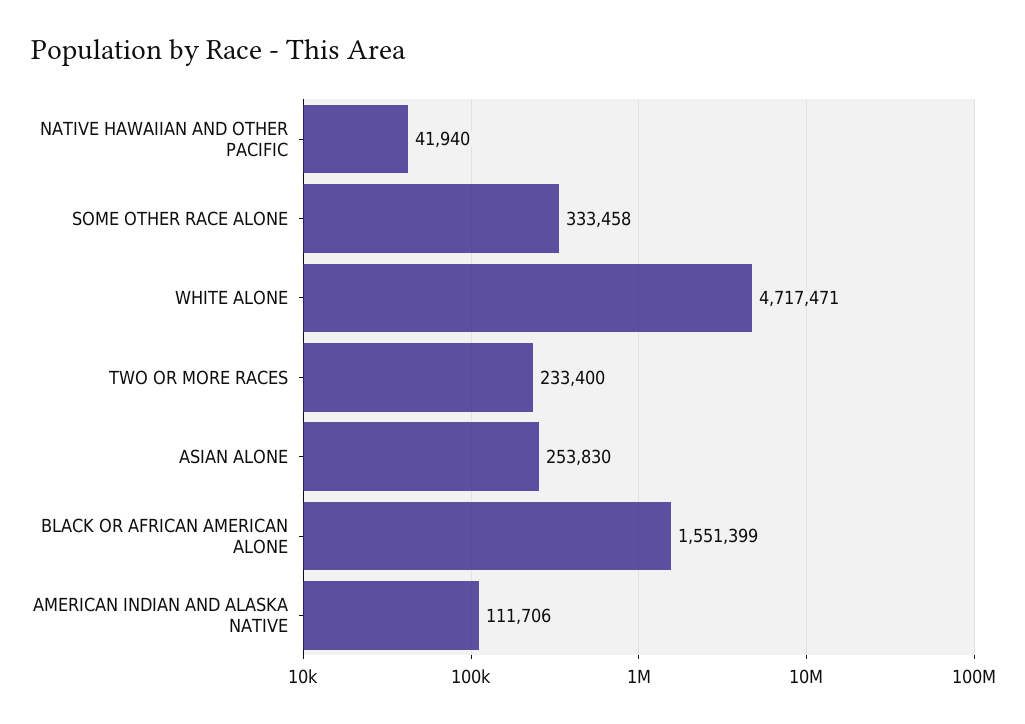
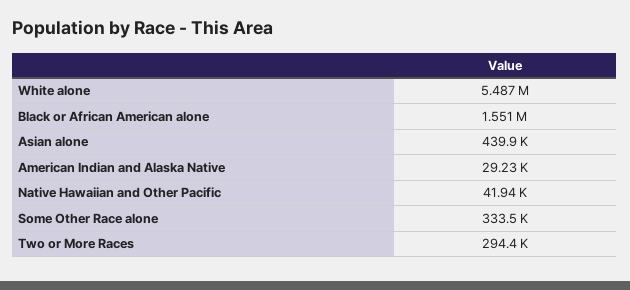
  {
    "NATIVE HAWAIIAN AND OTHER PACIFIC": 41940,
    "SOME OTHER RACE ALONE": 333458,
-   "WHITE ALONE": 4717471,
+   "WHITE ALONE": 5487000,
-   "TWO OR MORE RACES": 233400,
+   "TWO OR MORE RACES": 294400,
-   "ASIAN ALONE": 253830,
+   "ASIAN ALONE": 439900,
    "BLACK OR AFRICAN AMERICAN ALONE": 1551399,
-   "AMERICAN INDIAN AND ALASKA NATIVE": 111706
+   "AMERICAN INDIAN AND ALASKA NATIVE": 29230
  }

